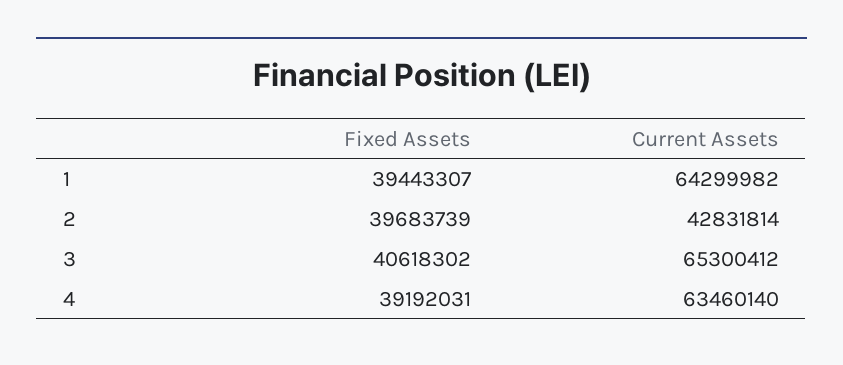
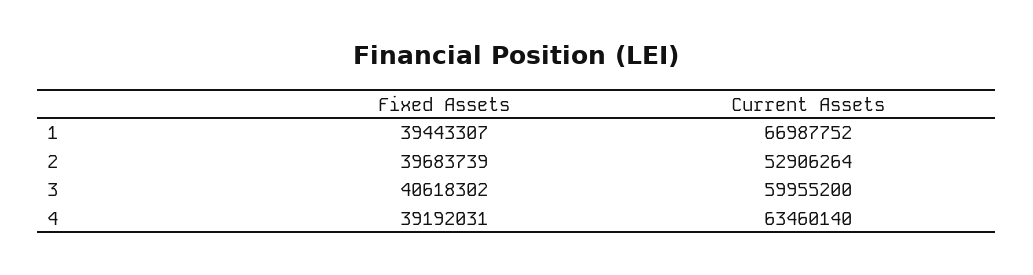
  {
    "Fixed Assets": {
      "1": 39443307,
      "2": 39683739,
      "3": 40618302,
      "4": 39192031
    },
    "Current Assets": {
-     "1": 64299982,
+     "1": 66987752,
-     "2": 42831814,
+     "2": 52906264,
-     "3": 65300412,
+     "3": 59955200,
      "4": 63460140
    }
  }

